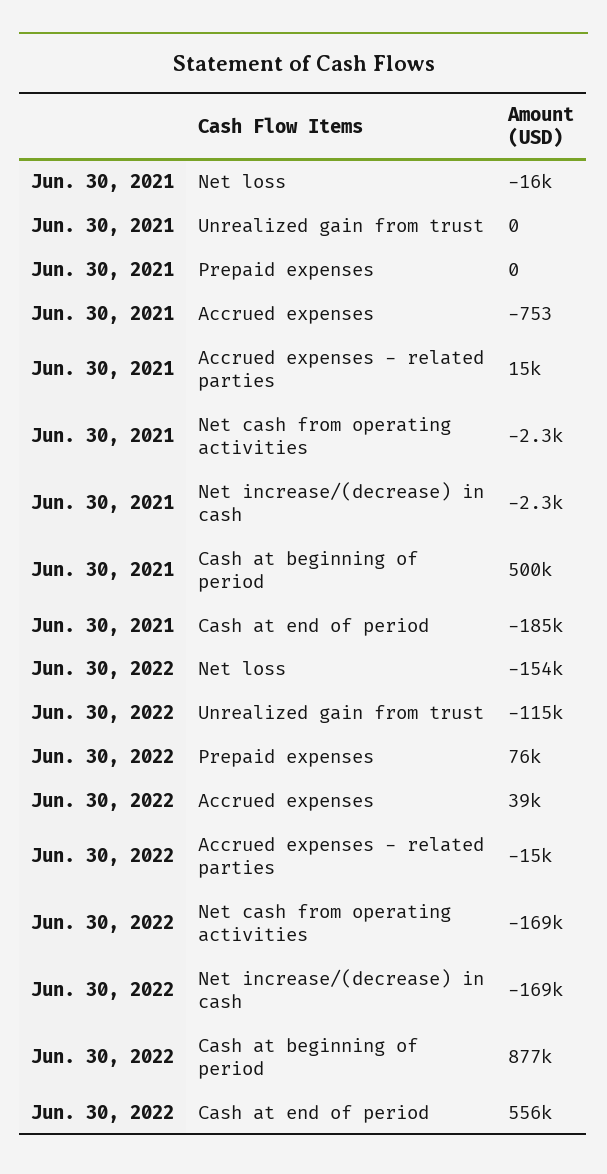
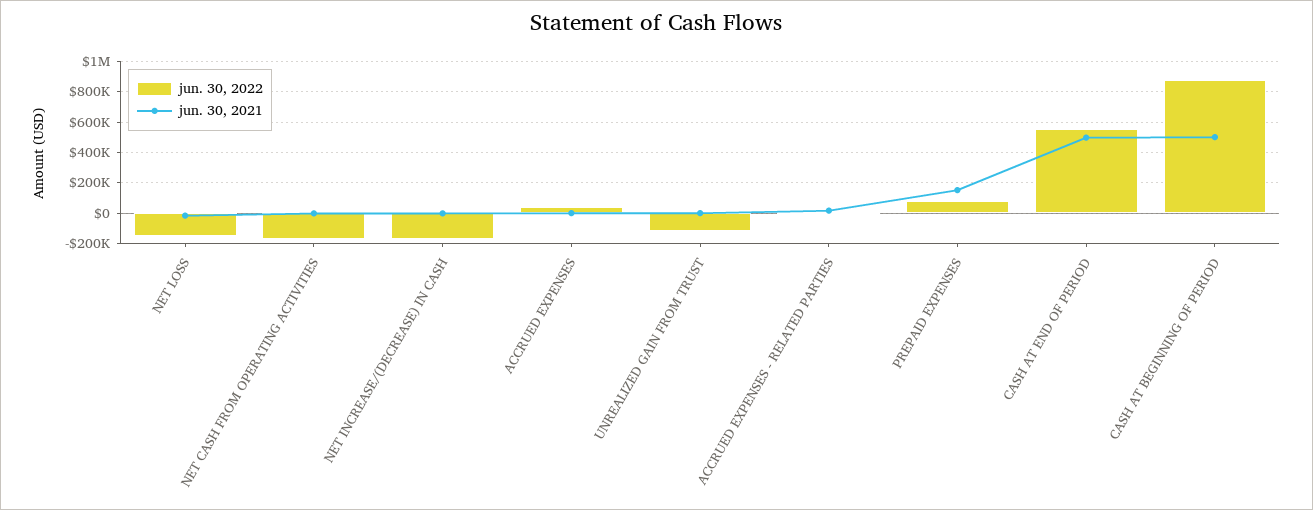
  {
    "Jun. 30, 2021": {
      "Net loss": -16000,
      "Unrealized gain from trust": 0,
-     "Prepaid expenses": 0,
+     "Prepaid expenses": 150000,
      "Accrued expenses": -753,
      "Accrued expenses - related parties": 15000,
      "Net cash from operating activities": -2300,
      "Net increase/(decrease) in cash": -2300,
      "Cash at beginning of period": 500000,
-     "Cash at end of period": -185000
+     "Cash at end of period": 500000
    },
    "Jun. 30, 2022": {
      "Net loss": -154000,
      "Unrealized gain from trust": -115000,
      "Prepaid expenses": 76000,
      "Accrued expenses": 39000,
      "Accrued expenses - related parties": -15000,
      "Net cash from operating activities": -169000,
      "Net increase/(decrease) in cash": -169000,
      "Cash at beginning of period": 877000,
      "Cash at end of period": 556000
    }
  }

